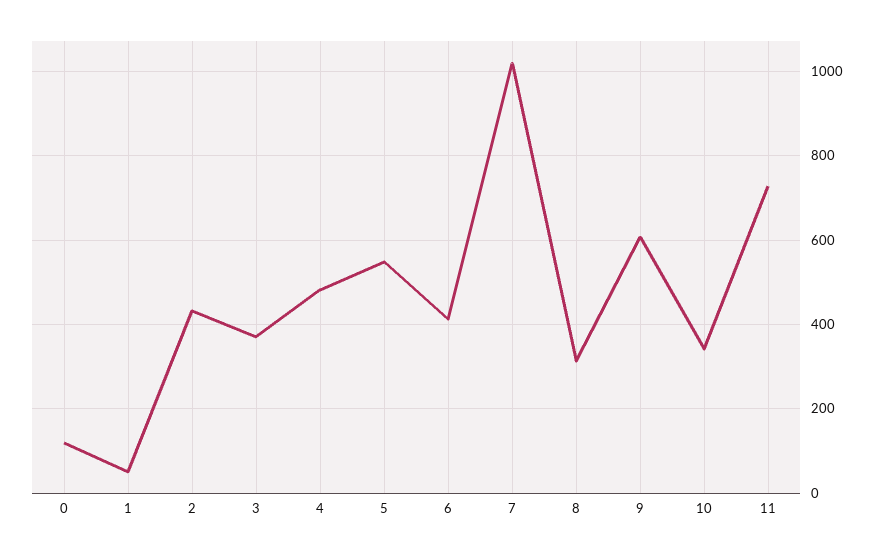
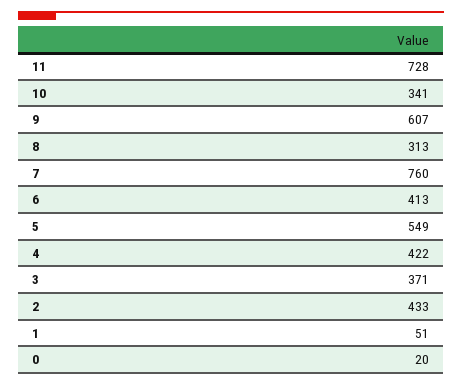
  {
-   "0": 120,
+   "0": 20,
    "1": 51,
    "2": 433,
    "3": 371,
-   "4": 480,
+   "4": 422,
    "5": 549,
    "6": 413,
-   "7": 1020,
+   "7": 760,
    "8": 313,
    "9": 607,
    "10": 341,
    "11": 728
  }

